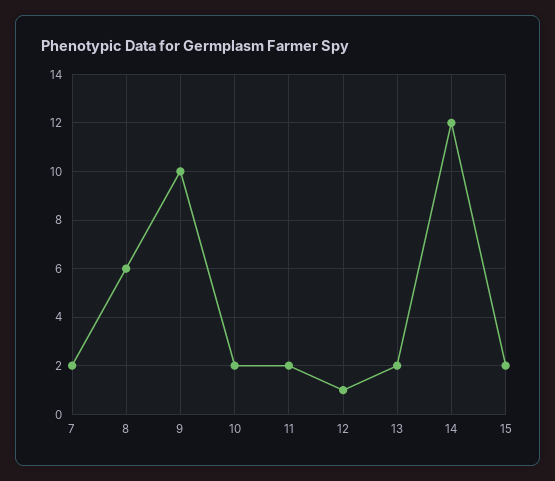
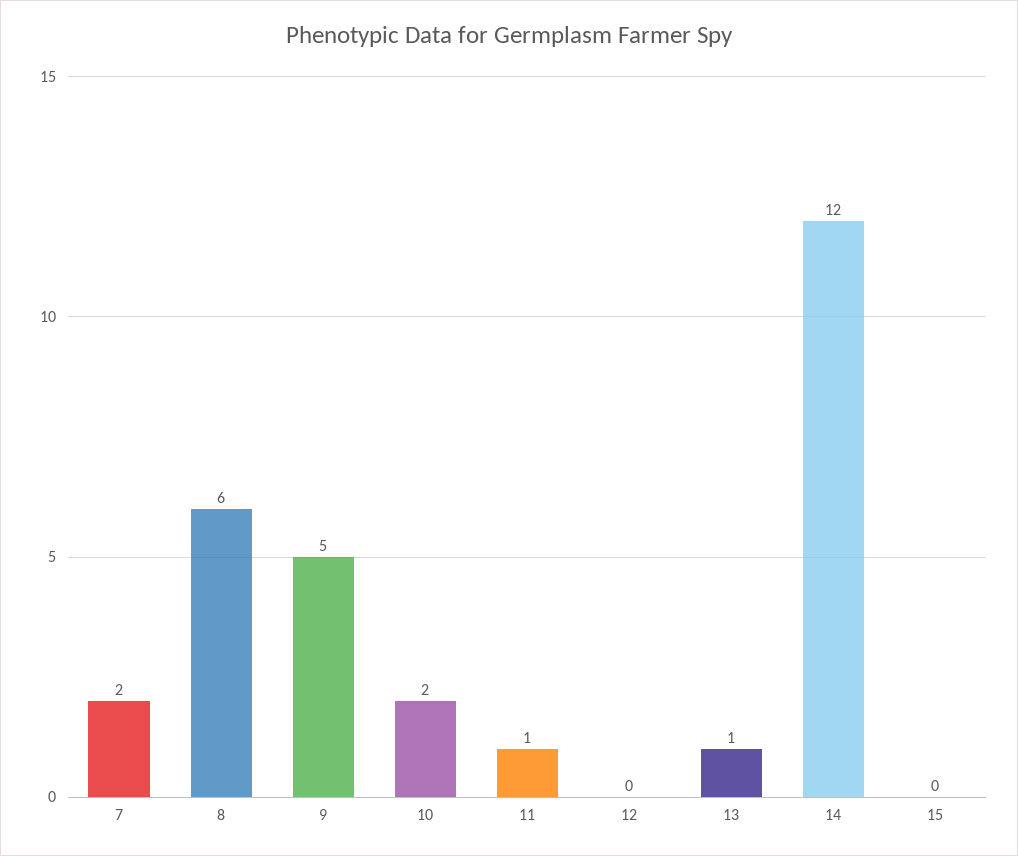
  {
    "7": 2,
    "8": 6,
-   "9": 10,
+   "9": 5,
    "10": 2,
-   "11": 2,
+   "11": 1,
-   "12": 1,
+   "12": 0,
-   "13": 2,
+   "13": 1,
    "14": 12,
-   "15": 2
+   "15": 0
  }

